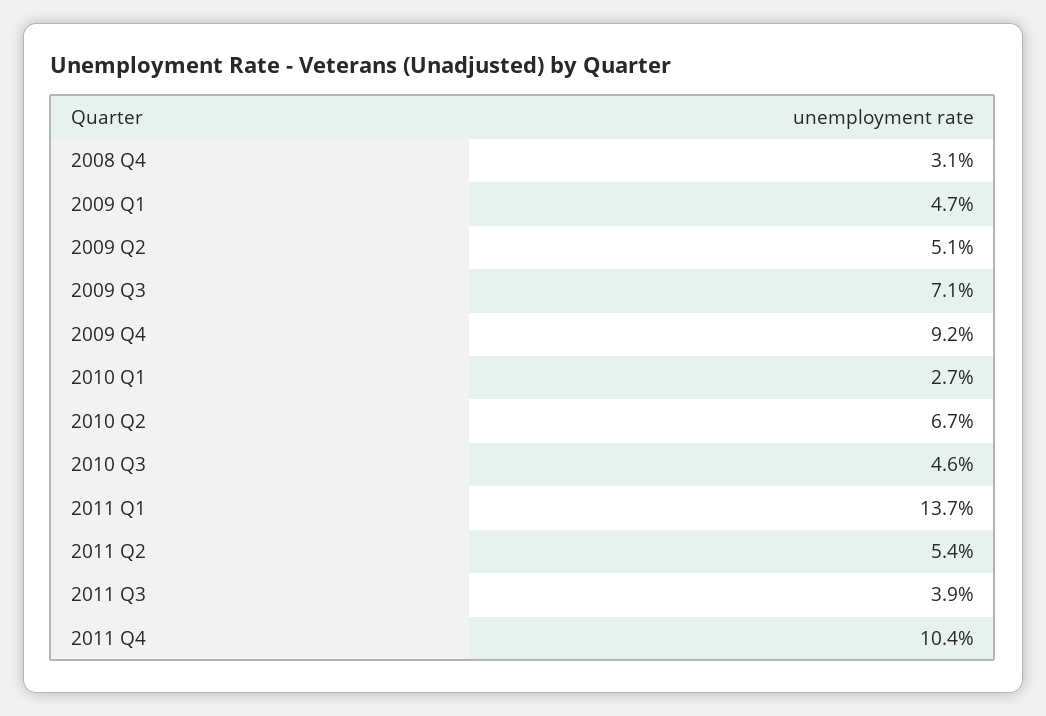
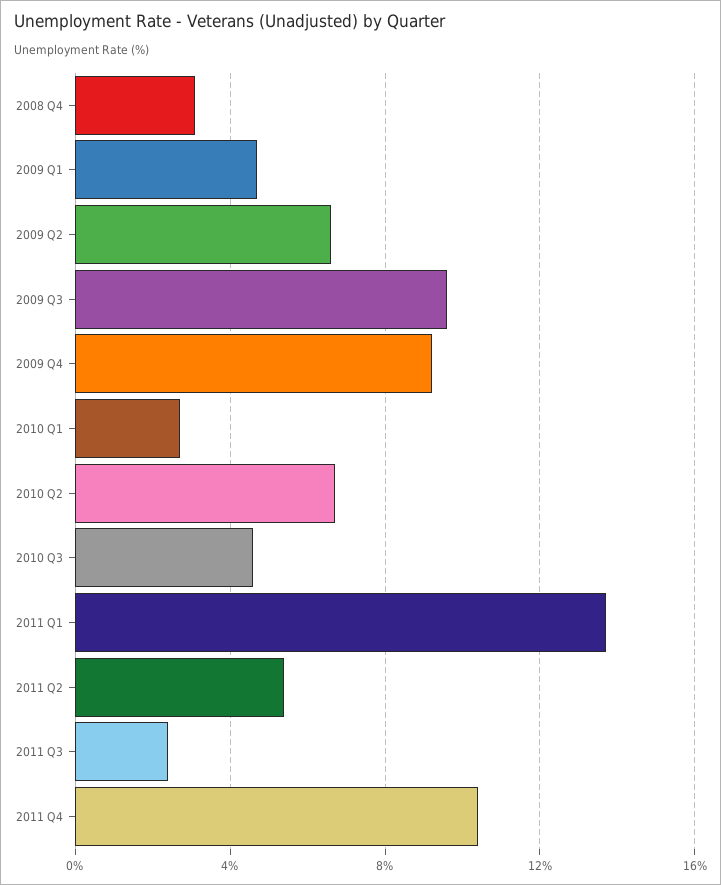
  {
    "2008 Q4": 3.1,
    "2009 Q1": 4.7,
-   "2009 Q2": 5.1,
+   "2009 Q2": 6.5,
-   "2009 Q3": 7.1,
+   "2009 Q3": 9.5,
    "2009 Q4": 9.2,
    "2010 Q1": 2.7,
    "2010 Q2": 6.7,
    "2010 Q3": 4.6,
    "2011 Q1": 13.7,
    "2011 Q2": 5.4,
-   "2011 Q3": 3.9,
+   "2011 Q3": 2.5,
    "2011 Q4": 10.4
  }

